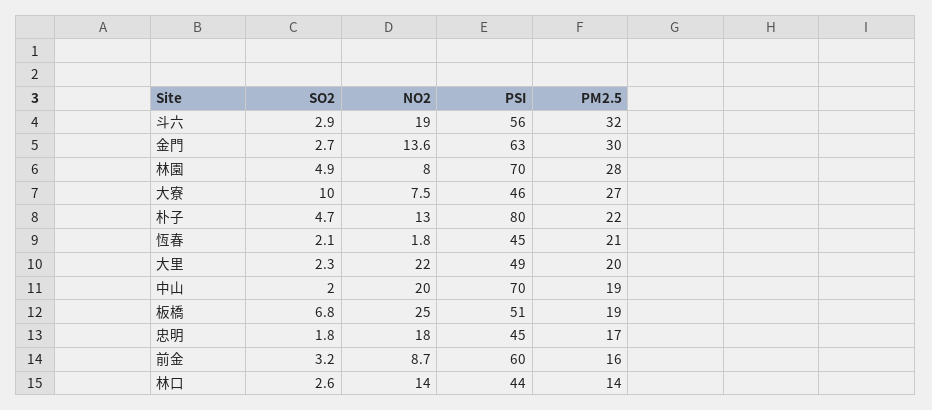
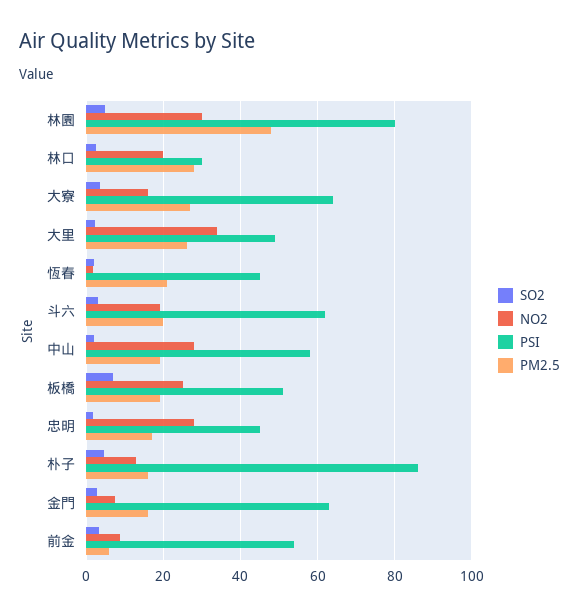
  {
    "SO2": {
      "斗六": 2.9,
      "金門": 2.7,
      "林園": 4.9,
-     "大寮": 10,
+     "大寮": 4,
      "朴子": 4.7,
      "恆春": 2.1,
      "大里": 2.3,
      "中山": 2,
      "板橋": 6.8,
      "忠明": 1.8,
      "前金": 3.2,
      "林口": 2.6
    },
    "NO2": {
      "斗六": 19,
-     "金門": 13.6,
+     "金門": 8,
-     "林園": 8,
+     "林園": 30,
-     "大寮": 7.5,
+     "大寮": 16,
      "朴子": 13,
      "恆春": 1.8,
-     "大里": 22,
+     "大里": 34,
-     "中山": 20,
+     "中山": 28,
      "板橋": 25,
-     "忠明": 18,
+     "忠明": 28,
      "前金": 8.7,
-     "林口": 14
+     "林口": 20
    },
    "PSI": {
-     "斗六": 56,
+     "斗六": 62,
      "金門": 63,
-     "林園": 70,
+     "林園": 80,
-     "大寮": 46,
+     "大寮": 64,
-     "朴子": 80,
+     "朴子": 86,
      "恆春": 45,
      "大里": 49,
-     "中山": 70,
+     "中山": 58,
      "板橋": 51,
      "忠明": 45,
-     "前金": 60,
+     "前金": 54,
-     "林口": 44
+     "林口": 30
    },
    "PM2.5": {
-     "斗六": 32,
+     "斗六": 20,
-     "金門": 30,
+     "金門": 16,
-     "林園": 28,
+     "林園": 48,
      "大寮": 27,
-     "朴子": 22,
+     "朴子": 16,
      "恆春": 21,
-     "大里": 20,
+     "大里": 26,
      "中山": 19,
      "板橋": 19,
      "忠明": 17,
-     "前金": 16,
+     "前金": 6,
-     "林口": 14
+     "林口": 28
    }
  }

